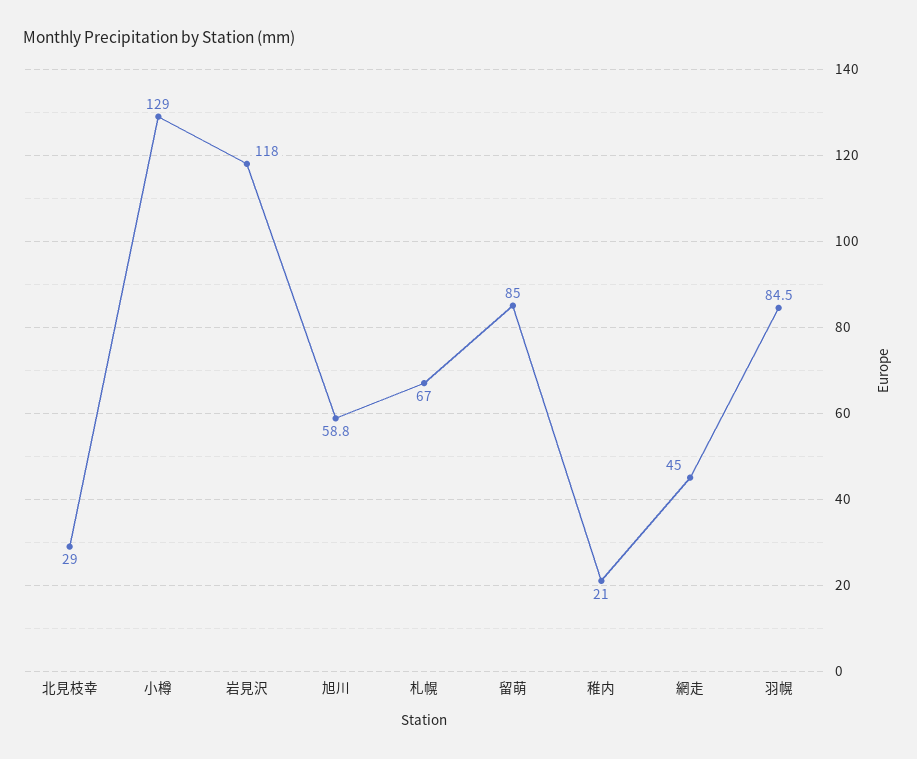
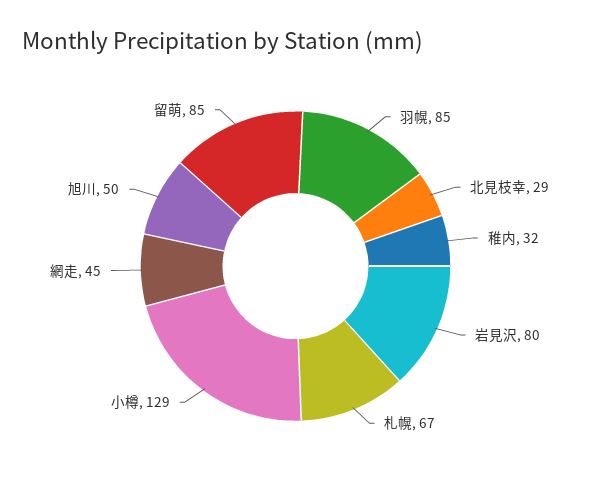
  {
    "北見枝幸": 29,
    "小樽": 129,
-   "岩見沢": 118,
+   "岩見沢": 80,
-   "旭川": 58.8,
+   "旭川": 50,
    "札幌": 67,
    "留萌": 85,
-   "稚内": 21,
+   "稚内": 32,
    "網走": 45,
    "羽幌": 84.5
  }

